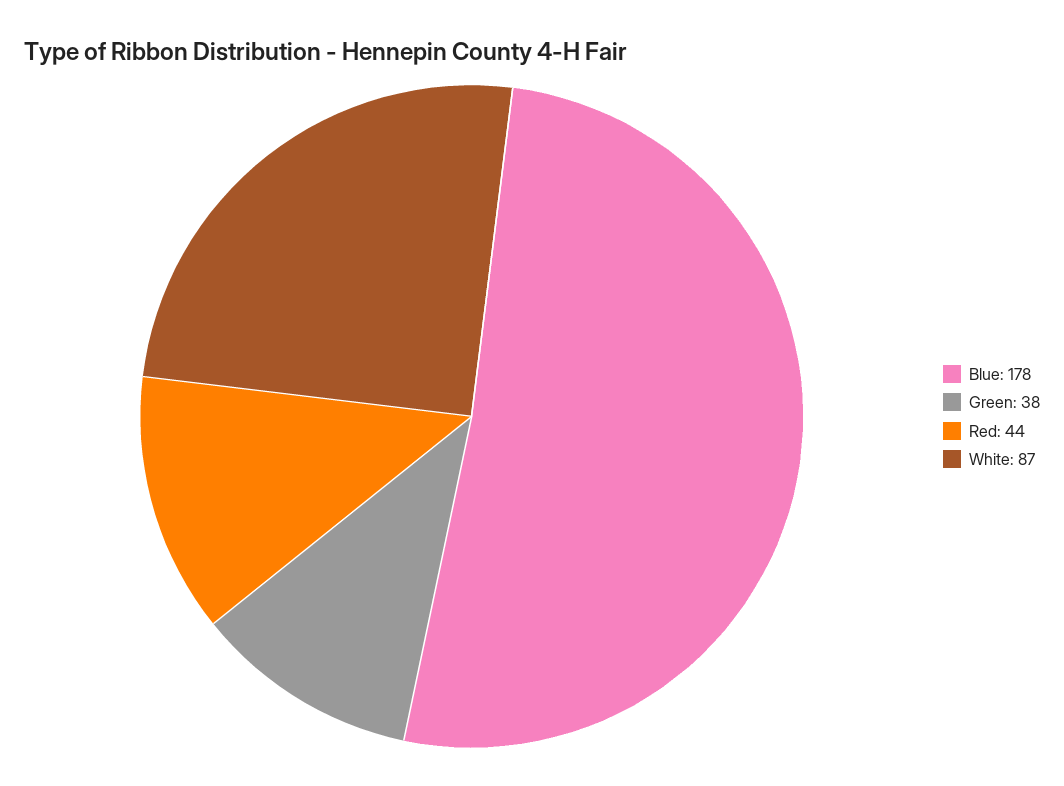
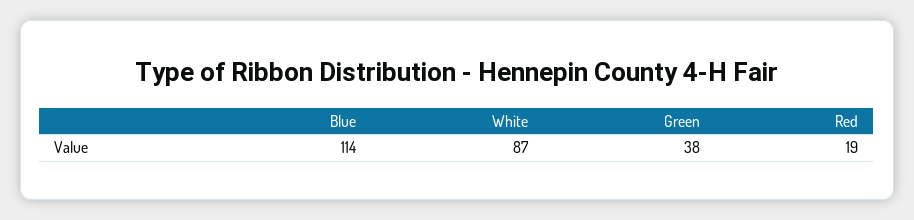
  {
-   "Blue": 178,
+   "Blue": 114,
    "Green": 38,
-   "Red": 44,
+   "Red": 19,
    "White": 87
  }

